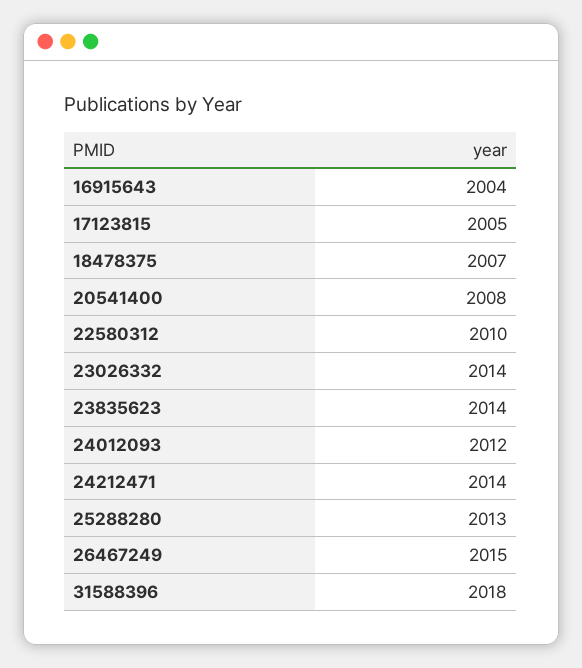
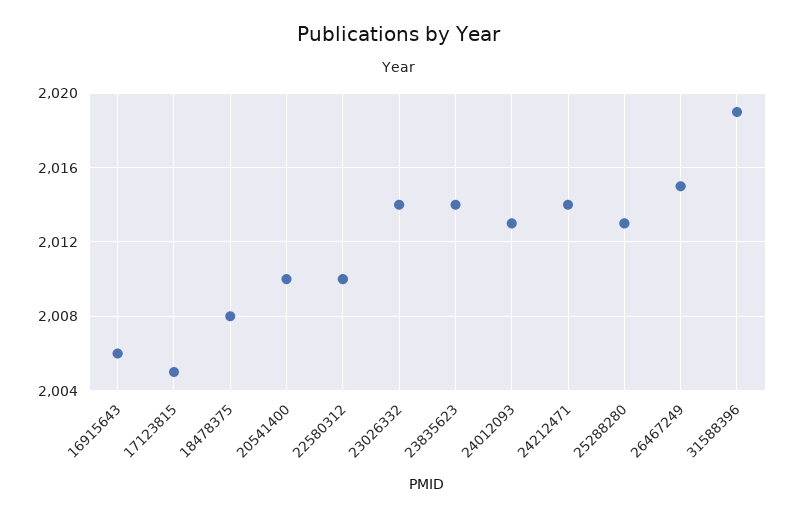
  {
-   "16915643": 2004,
+   "16915643": 2006,
    "17123815": 2005,
-   "18478375": 2007,
+   "18478375": 2008,
-   "20541400": 2008,
+   "20541400": 2010,
    "22580312": 2010,
    "23026332": 2014,
    "23835623": 2014,
-   "24012093": 2012,
+   "24012093": 2013,
    "24212471": 2014,
    "25288280": 2013,
    "26467249": 2015,
-   "31588396": 2018
+   "31588396": 2019
  }

